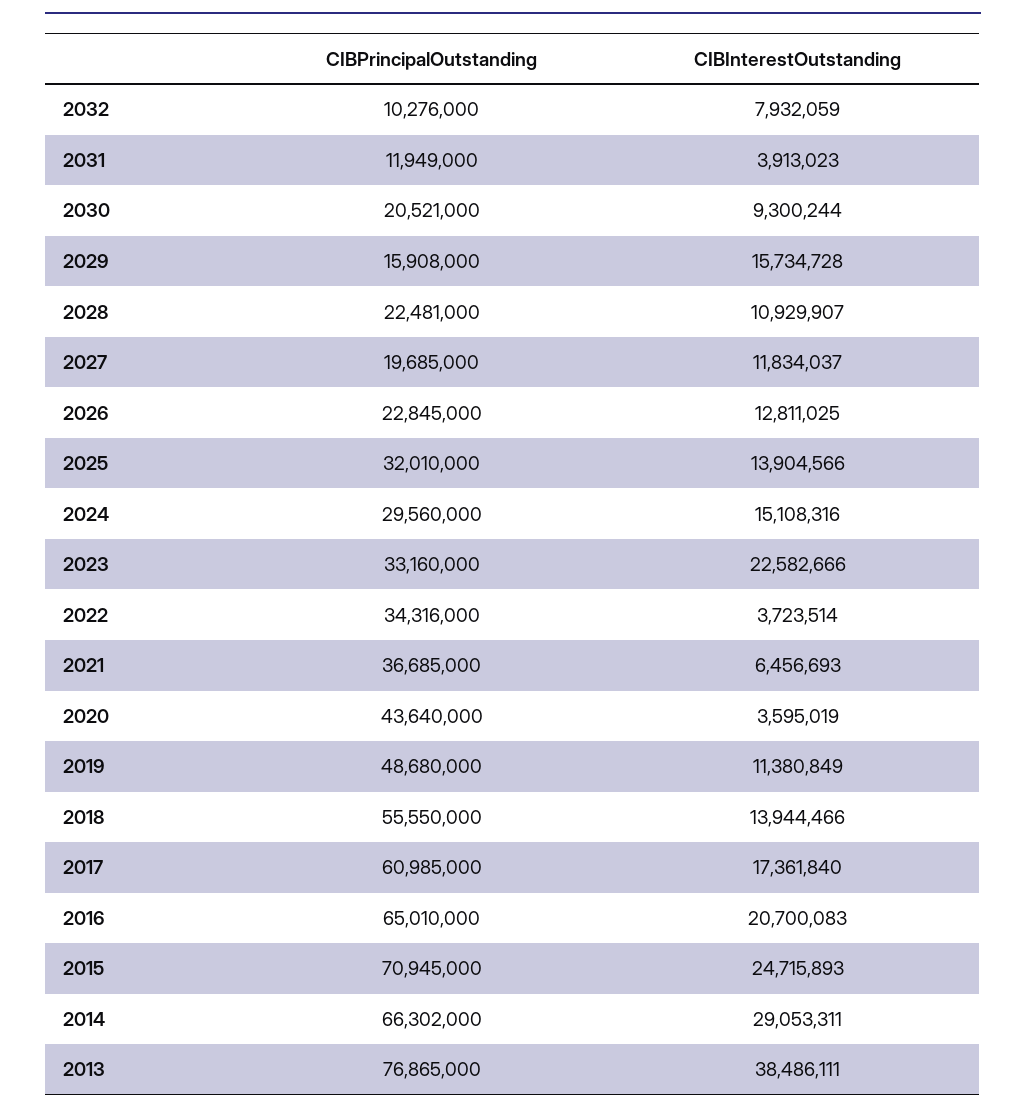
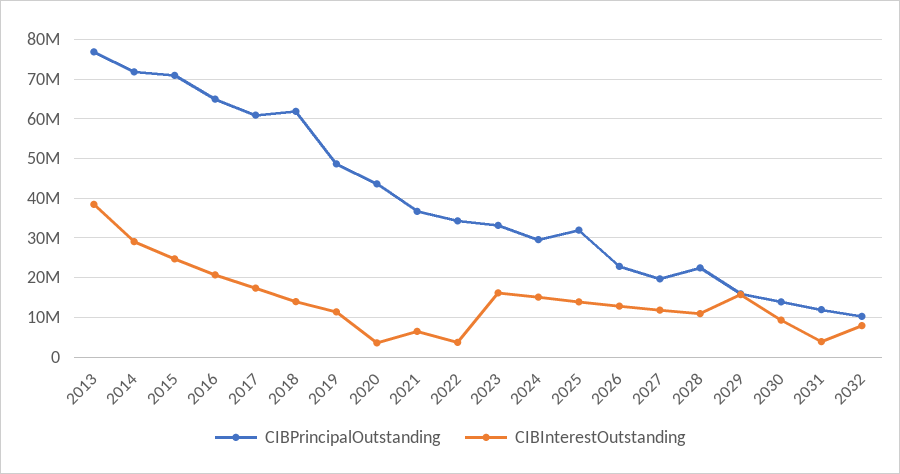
  {
    "CIBPrincipalOutstanding": {
      "2032": 10276000,
      "2031": 11949000,
-     "2030": 20521000,
+     "2030": 14000000,
      "2029": 15908000,
      "2028": 22481000,
      "2027": 19685000,
      "2026": 22845000,
      "2025": 32010000,
      "2024": 29560000,
      "2023": 33160000,
      "2022": 34316000,
      "2021": 36685000,
      "2020": 43640000,
      "2019": 48680000,
-     "2018": 55550000,
+     "2018": 62000000,
      "2017": 60985000,
      "2016": 65010000,
      "2015": 70945000,
-     "2014": 66302000,
+     "2014": 72000000,
      "2013": 76865000
    },
    "CIBInterestOutstanding": {
      "2032": 7932059,
      "2031": 3913023,
      "2030": 9300244,
      "2029": 15734728,
      "2028": 10929907,
      "2027": 11834037,
      "2026": 12811025,
      "2025": 13904566,
      "2024": 15108316,
-     "2023": 22582666,
+     "2023": 16000000,
      "2022": 3723514,
      "2021": 6456693,
      "2020": 3595019,
      "2019": 11380849,
      "2018": 13944466,
      "2017": 17361840,
      "2016": 20700083,
      "2015": 24715893,
      "2014": 29053311,
      "2013": 38486111
    }
  }

